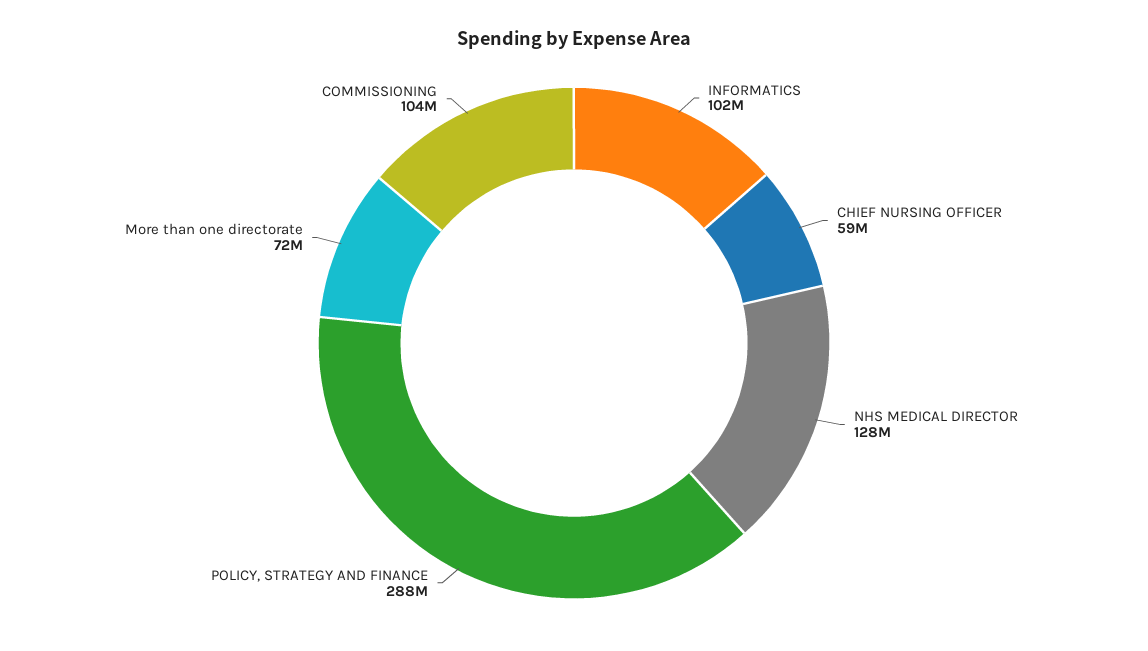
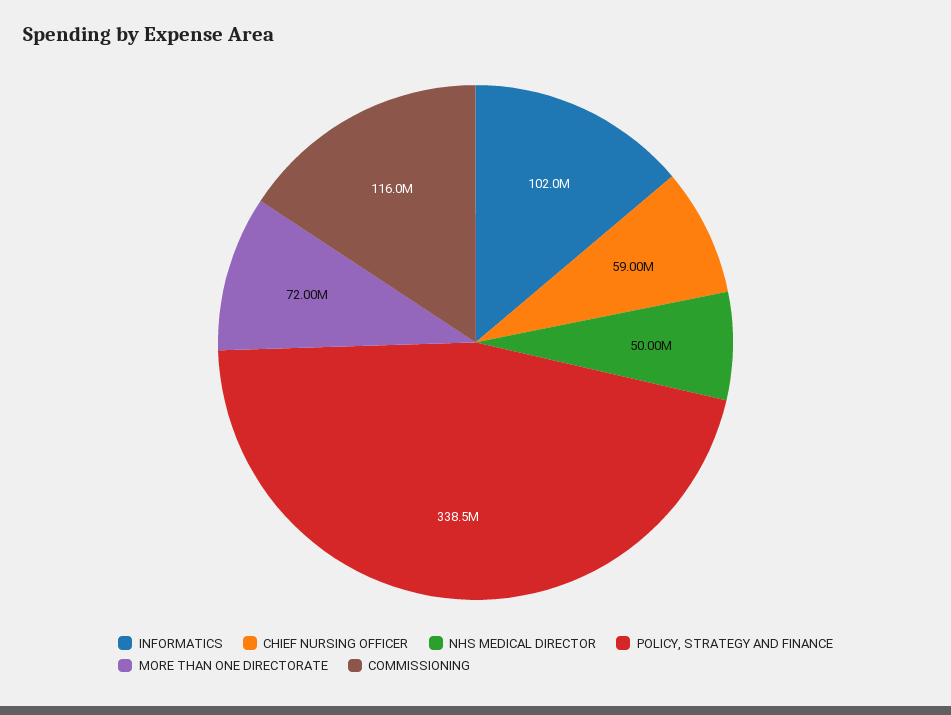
  {
    "INFORMATICS": 102000000,
    "CHIEF NURSING OFFICER": 59000000,
-   "NHS MEDICAL DIRECTOR": 128000000,
+   "NHS MEDICAL DIRECTOR": 50000000,
-   "POLICY, STRATEGY AND FINANCE": 288000000,
+   "POLICY, STRATEGY AND FINANCE": 338500000,
    "More than one directorate": 72000000,
-   "COMMISSIONING": 104000000
+   "COMMISSIONING": 116000000
  }

